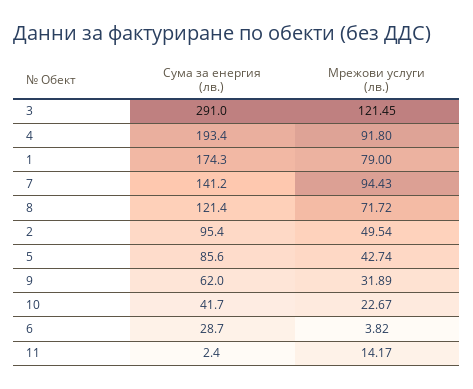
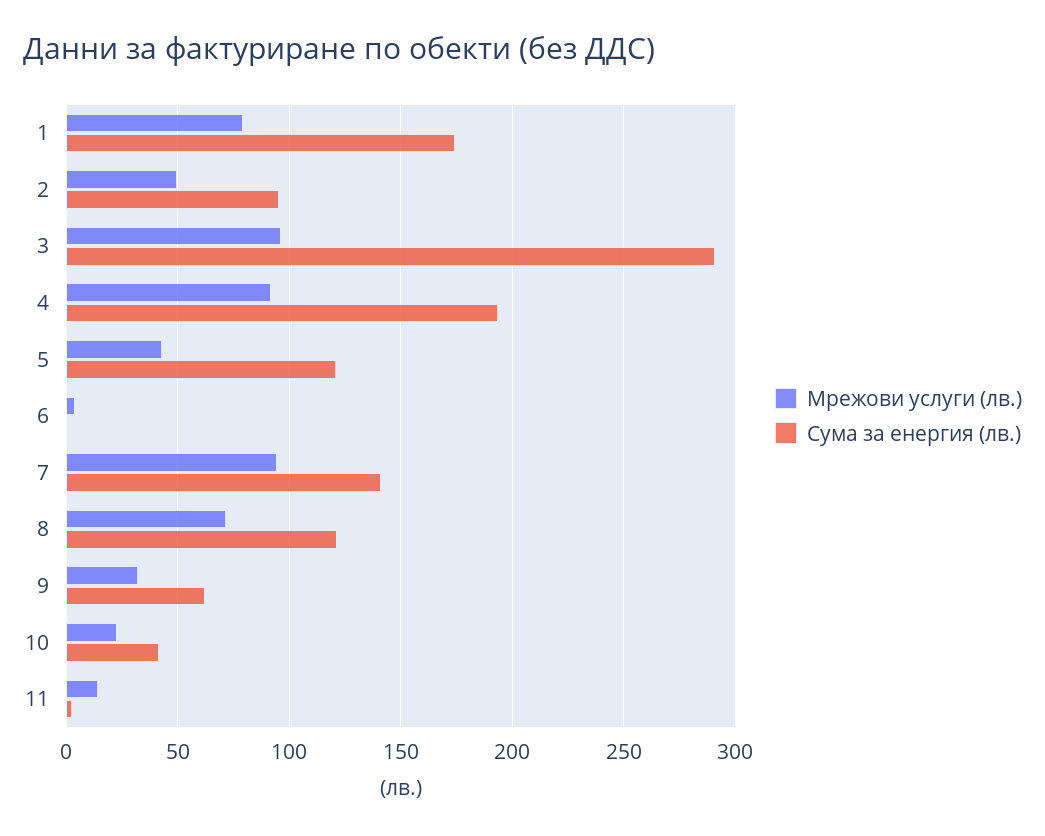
  {
    "Сума за енергия (лв.)": {
      "3": 291,
      "4": 193.4,
      "1": 174.3,
      "7": 141.2,
      "8": 121.4,
      "2": 95.4,
-     "5": 85.6,
+     "5": 120,
      "9": 62,
      "10": 41.7,
-     "6": 28.7,
+     "6": 0,
      "11": 2.4
    },
    "Мрежови услуги (лв.)": {
-     "3": 121.45,
+     "3": 95,
      "4": 91.8,
      "1": 79,
      "7": 94.43,
      "8": 71.72,
      "2": 49.54,
      "5": 42.74,
      "9": 31.89,
      "10": 22.67,
      "6": 3.82,
      "11": 14.17
    }
  }

